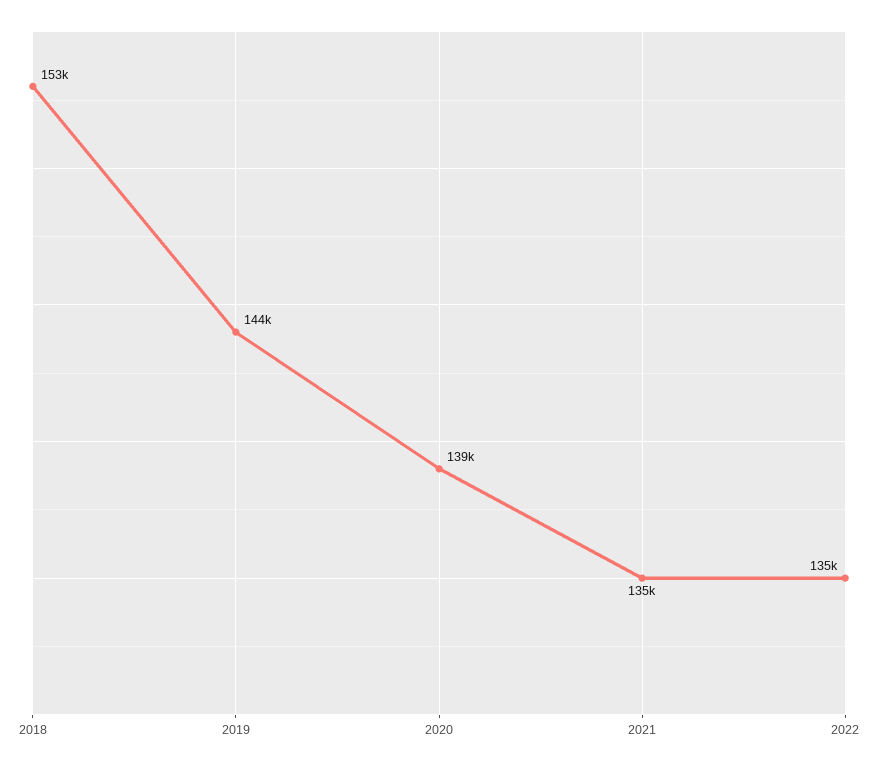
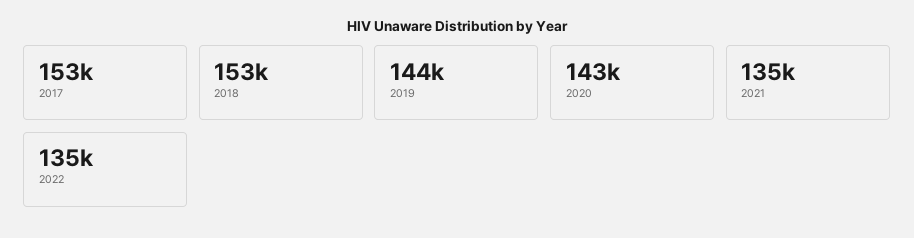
  {
    "2018": 153000,
    "2019": 144000,
-   "2020": 139000,
+   "2020": 143000,
    "2021": 135000,
-   "2022": 135000
+   "2022": 135000,
+   "2017": 153000
  }

